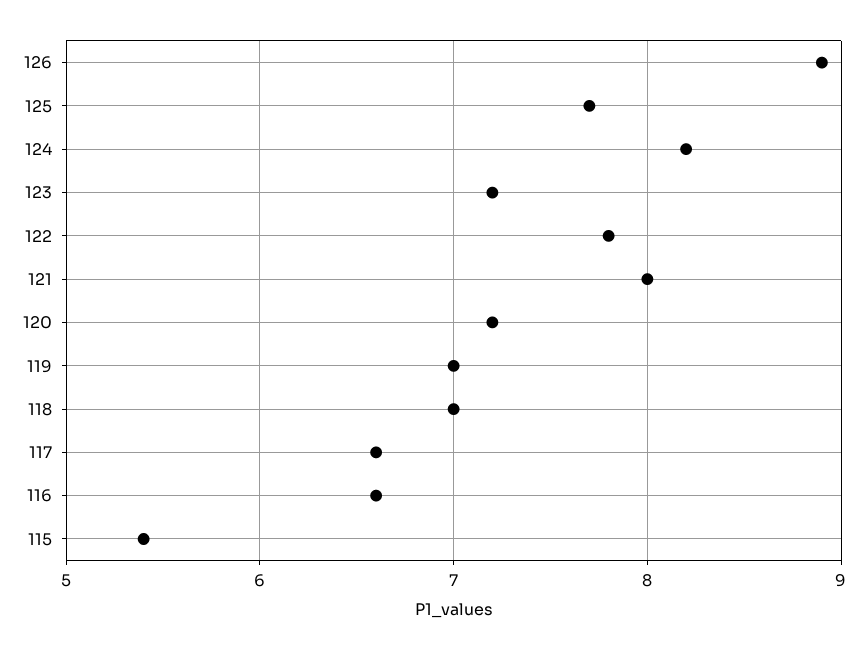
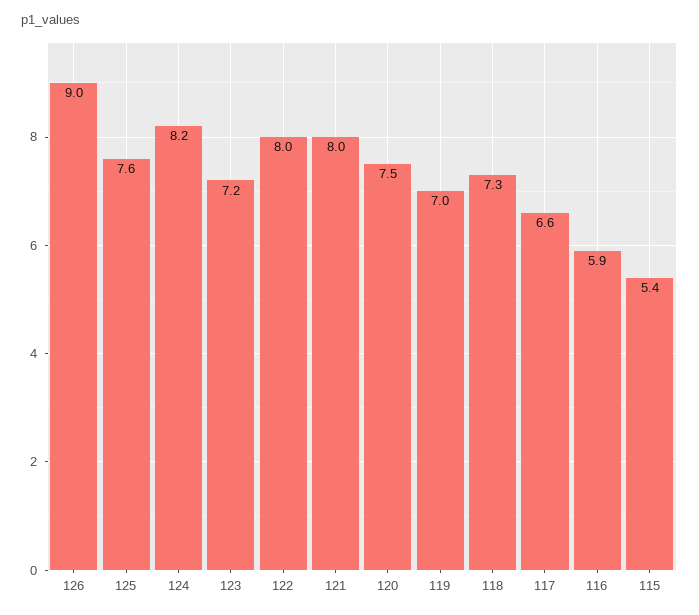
  {
-   "126": 8.9,
+   "126": 9,
-   "125": 7.7,
+   "125": 7.6,
    "124": 8.2,
    "123": 7.2,
-   "122": 7.8,
+   "122": 8,
    "121": 8,
-   "120": 7.2,
+   "120": 7.5,
    "119": 7,
-   "118": 7,
+   "118": 7.3,
    "117": 6.6,
-   "116": 6.6,
+   "116": 5.9,
    "115": 5.4
  }

